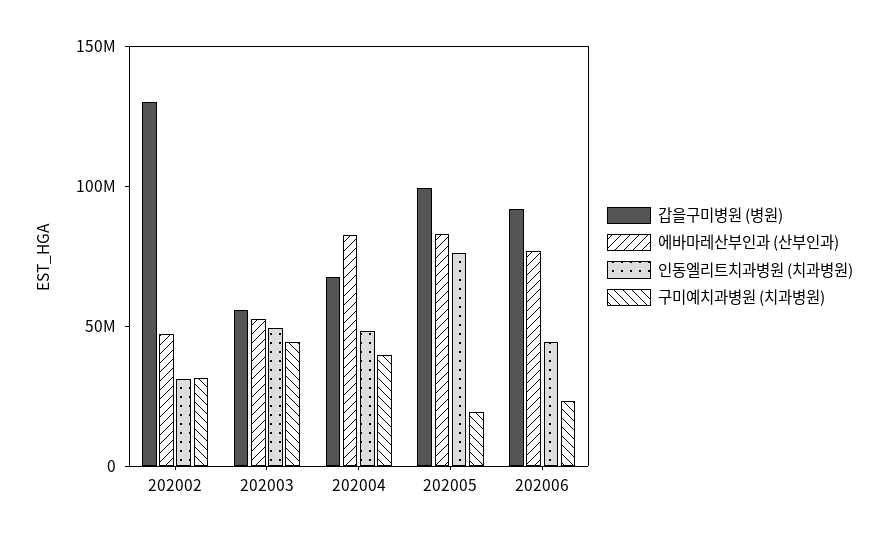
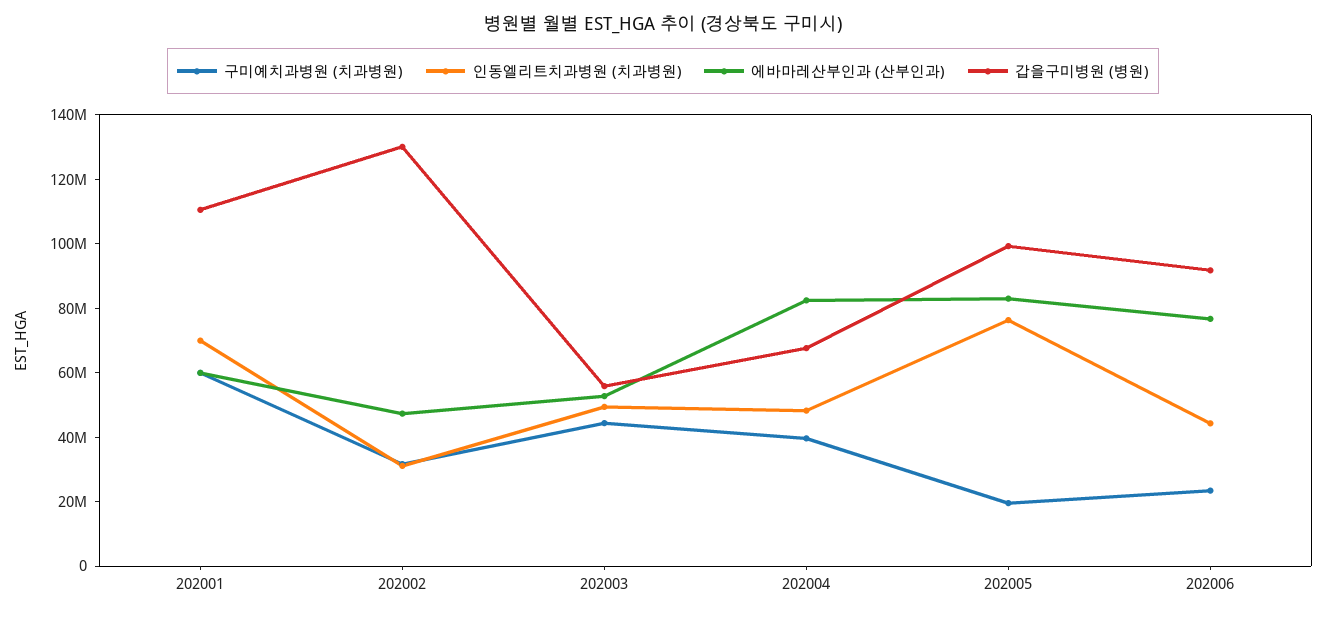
  {
    "갑을구미병원 (병원)": {
      "202002": 130000000,
      "202003": 55000000,
      "202004": 70000000,
      "202005": 100000000,
-     "202006": 90000000
+     "202006": 90000000,
+     "202001": 110000000
    },
    "에바마레산부인과 (산부인과)": {
      "202002": 45000000,
      "202003": 55000000,
      "202004": 80000000,
      "202005": 85000000,
-     "202006": 75000000
+     "202006": 75000000,
+     "202001": 60000000
    },
    "인동엘리트치과병원 (치과병원)": {
      "202002": 30000000,
      "202003": 50000000,
      "202004": 50000000,
      "202005": 75000000,
-     "202006": 45000000
+     "202006": 45000000,
+     "202001": 70000000
    },
    "구미예치과병원 (치과병원)": {
      "202002": 30000000,
      "202003": 45000000,
      "202004": 40000000,
      "202005": 20000000,
-     "202006": 25000000
+     "202006": 25000000,
+     "202001": 60000000
    }
  }

